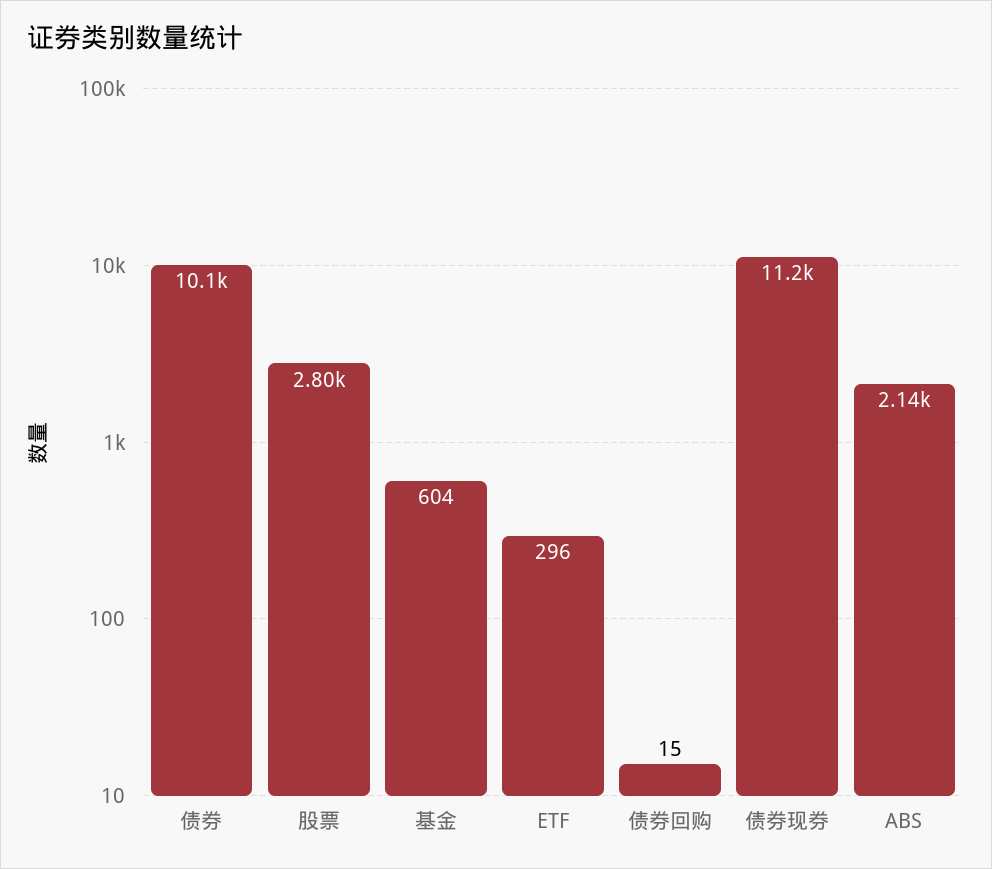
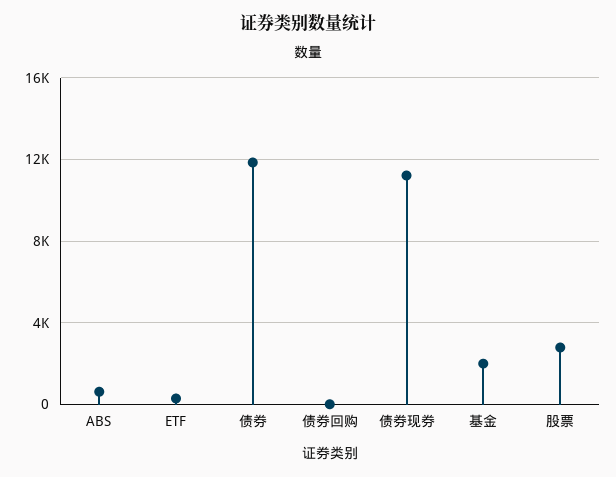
  {
-   "债券": 10100,
+   "债券": 12000,
    "股票": 2800,
-   "基金": 604,
+   "基金": 2000,
    "ETF": 296,
    "债券回购": 15,
    "债券现券": 11200,
-   "ABS": 2140
+   "ABS": 500
  }

